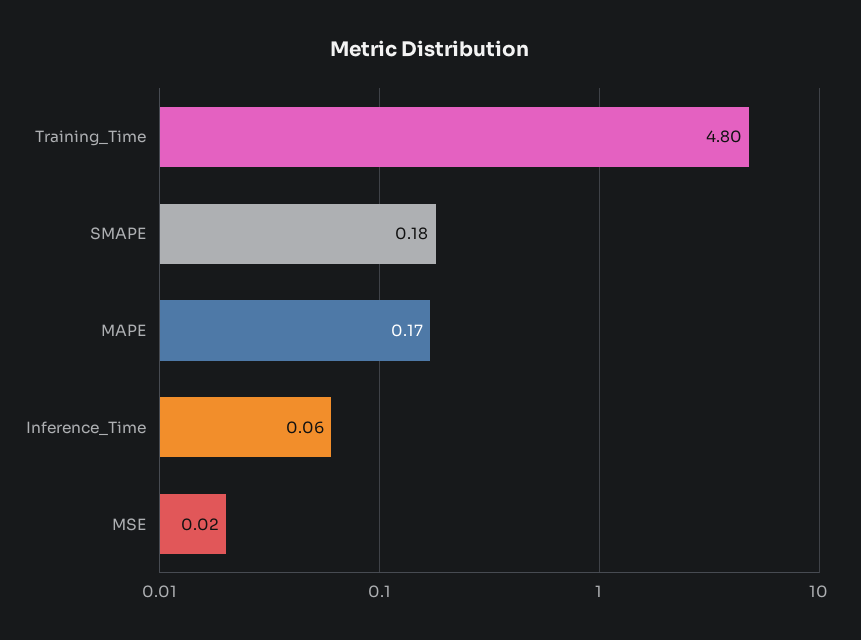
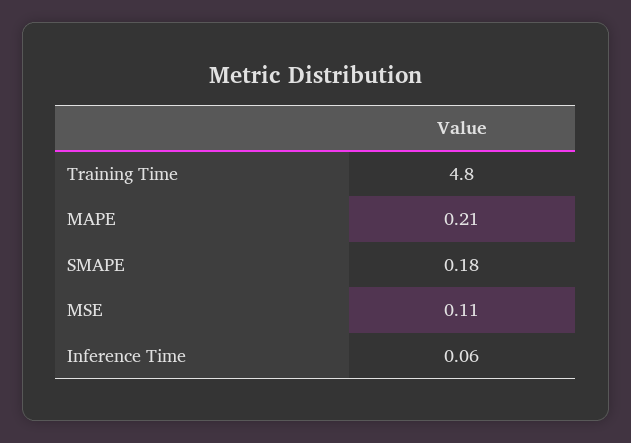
  {
    "Training_Time": 4.8,
    "SMAPE": 0.18,
-   "MAPE": 0.17,
+   "MAPE": 0.21,
    "Inference_Time": 0.06,
-   "MSE": 0.02
+   "MSE": 0.11
  }

